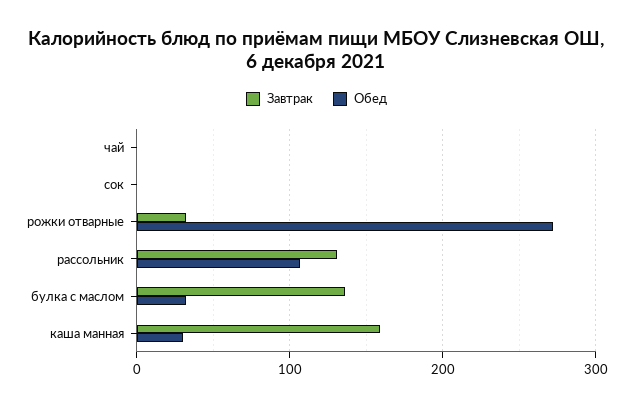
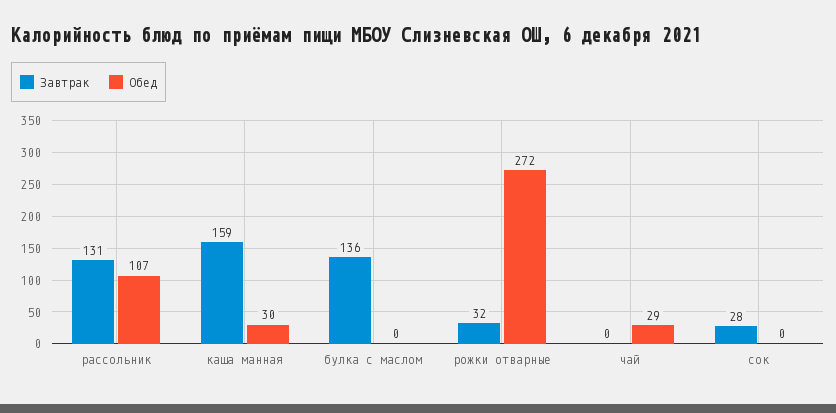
  {
    "Завтрак": {
      "чай": 0,
-     "сок": 0,
+     "сок": 28,
      "рожки отварные": 32,
      "рассольник": 131,
      "булка с маслом": 136,
      "каша манная": 159
    },
    "Обед": {
-     "чай": 0,
+     "чай": 29,
      "сок": 0,
      "рожки отварные": 272,
      "рассольник": 107,
-     "булка с маслом": 30,
+     "булка с маслом": 0,
      "каша манная": 30
    }
  }

